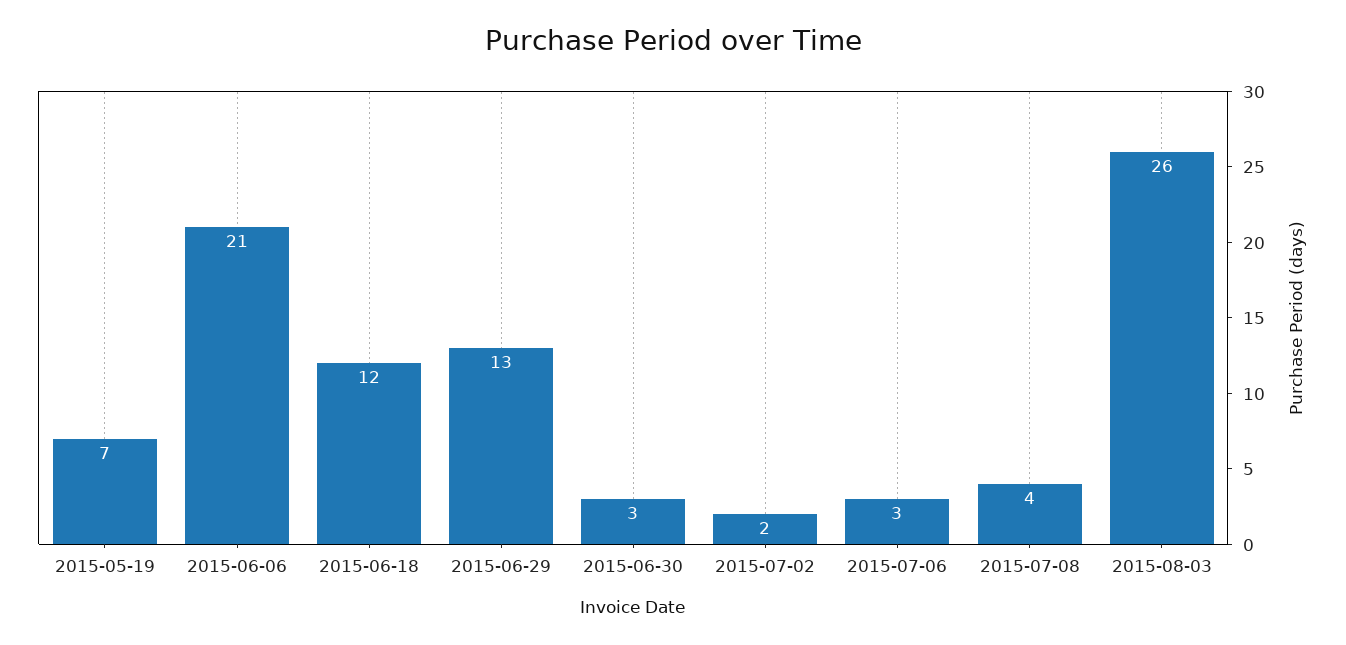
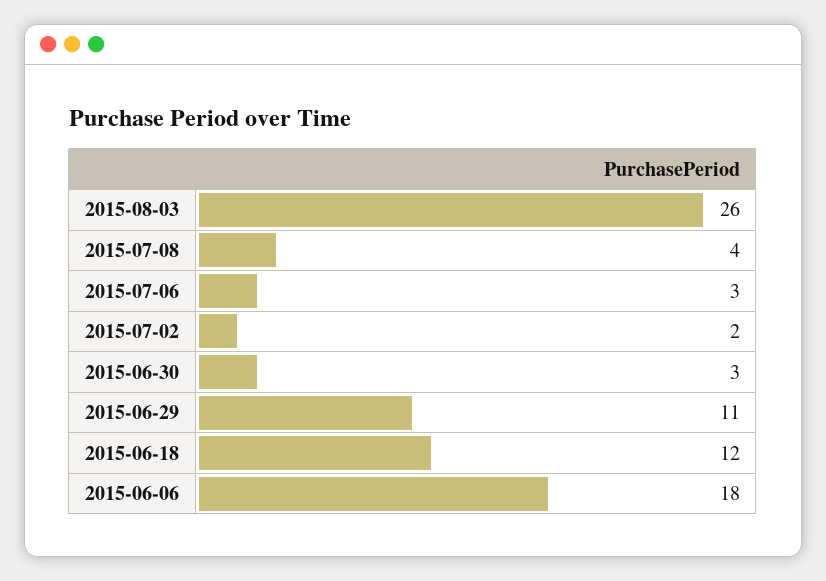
  {
-   "2015-05-19": 7,
-   "2015-06-06": 21,
+   "2015-06-06": 18,
    "2015-06-18": 12,
-   "2015-06-29": 13,
+   "2015-06-29": 11,
    "2015-06-30": 3,
    "2015-07-02": 2,
    "2015-07-06": 3,
    "2015-07-08": 4,
    "2015-08-03": 26
  }

